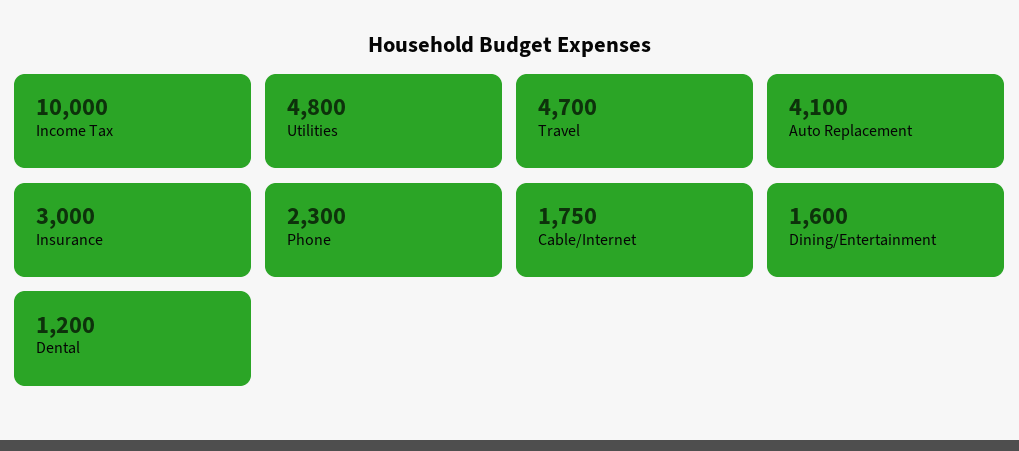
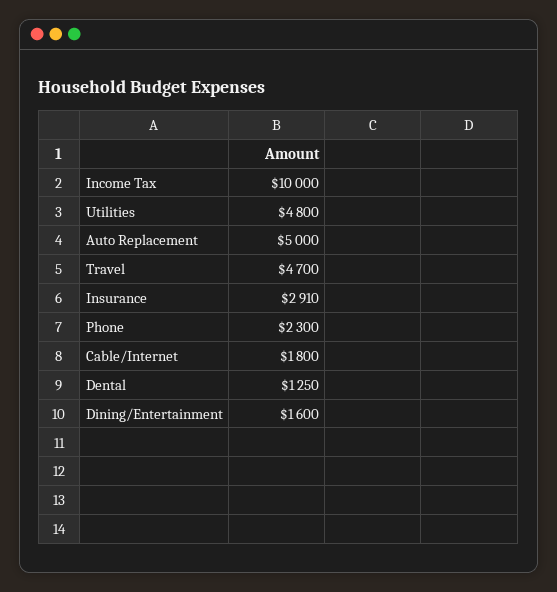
  {
    "Income Tax": 10000,
    "Utilities": 4800,
    "Travel": 4700,
-   "Auto Replacement": 4100,
+   "Auto Replacement": 5000,
-   "Insurance": 3000,
+   "Insurance": 2910,
    "Phone": 2300,
-   "Cable/Internet": 1750,
+   "Cable/Internet": 1800,
    "Dining/Entertainment": 1600,
-   "Dental": 1200
+   "Dental": 1250
  }

